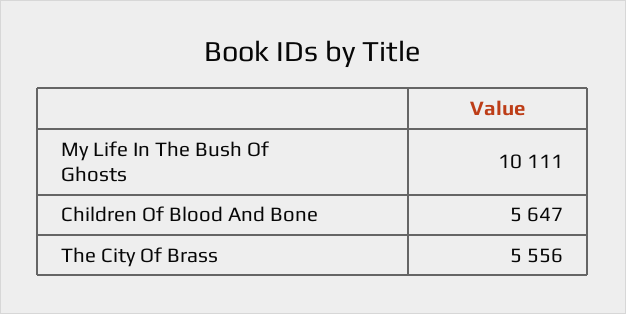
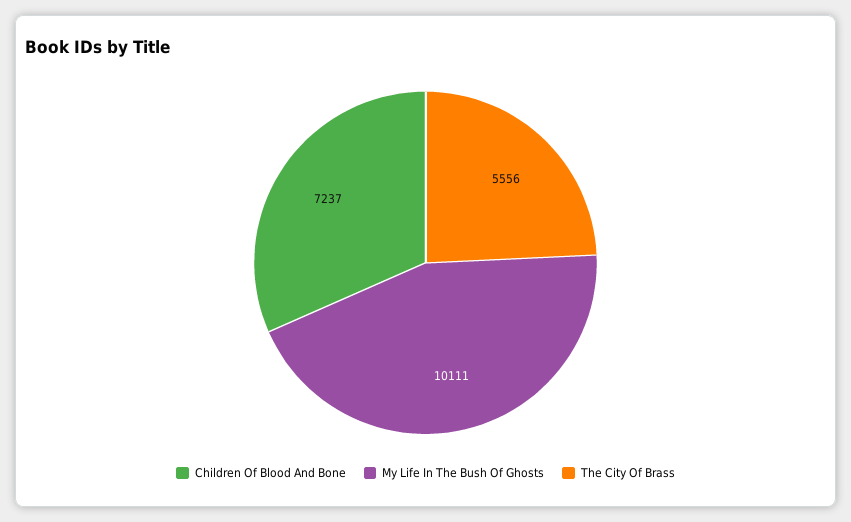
  {
    "My Life In The Bush Of Ghosts": 10111,
-   "Children Of Blood And Bone": 5647,
+   "Children Of Blood And Bone": 7237,
    "The City Of Brass": 5556
  }

